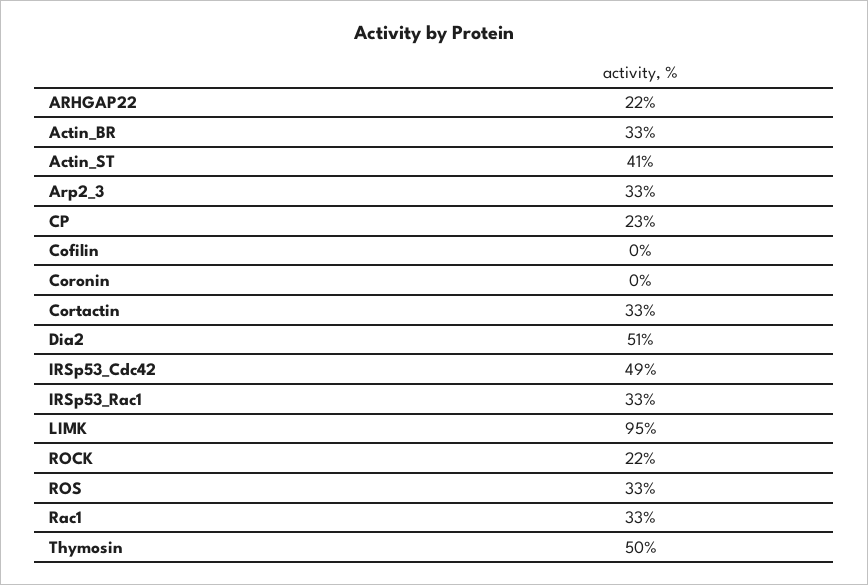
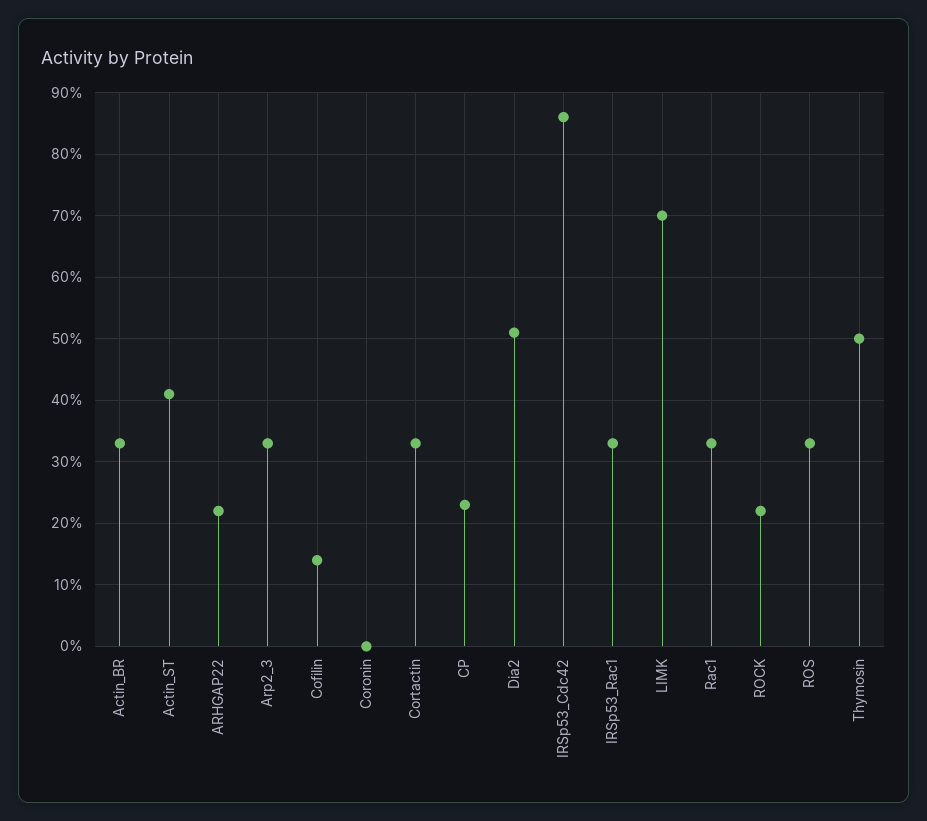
  {
    "ARHGAP22": 22,
    "Actin_BR": 33,
    "Actin_ST": 41,
    "Arp2_3": 33,
    "CP": 23,
-   "Cofilin": 0,
+   "Cofilin": 14,
    "Coronin": 0,
    "Cortactin": 33,
    "Dia2": 51,
-   "IRSp53_Cdc42": 49,
+   "IRSp53_Cdc42": 86,
    "IRSp53_Rac1": 33,
-   "LIMK": 95,
+   "LIMK": 70,
    "ROCK": 22,
    "ROS": 33,
    "Rac1": 33,
    "Thymosin": 50
  }

